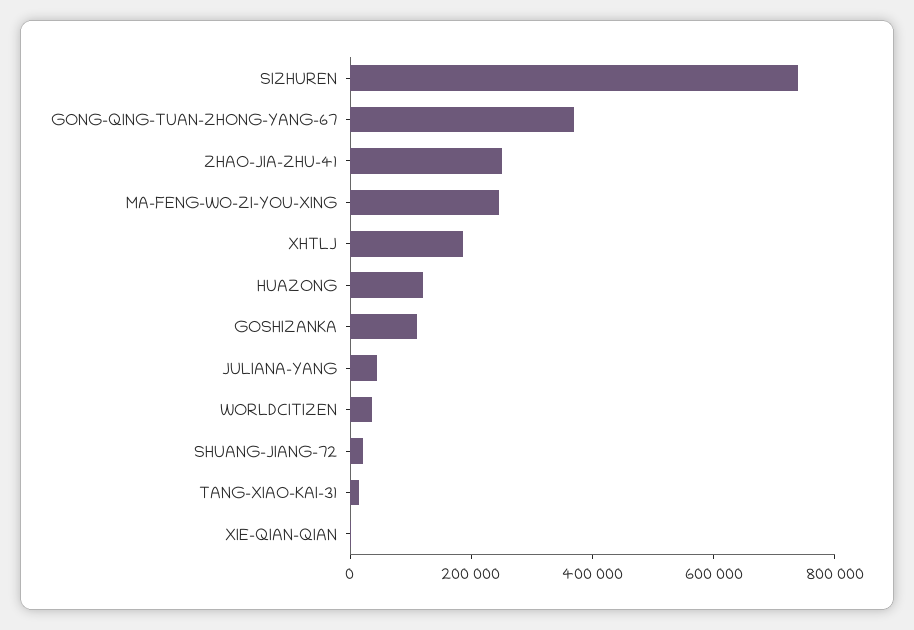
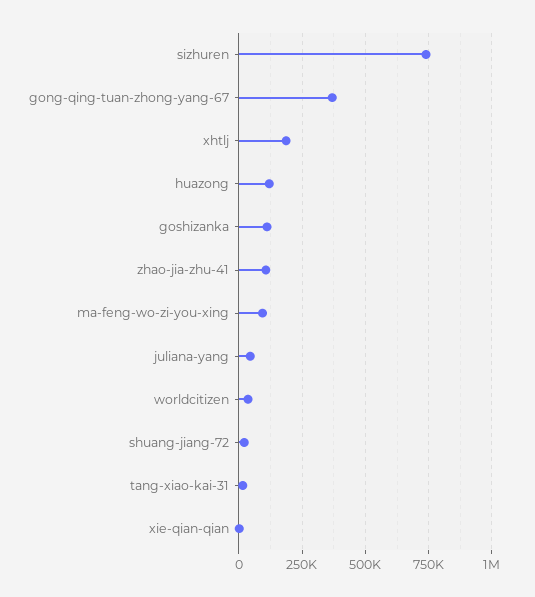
  {
    "SIZHUREN": 750000,
    "GONG-QING-TUAN-ZHONG-YANG-67": 375000,
-   "ZHAO-JIA-ZHU-41": 250000,
+   "ZHAO-JIA-ZHU-41": 100000,
-   "MA-FENG-WO-ZI-YOU-XING": 250000,
+   "MA-FENG-WO-ZI-YOU-XING": 100000,
    "XHTLJ": 175000,
    "HUAZONG": 125000,
    "GOSHIZANKA": 100000,
    "JULIANA-YANG": 50000,
    "WORLDCITIZEN": 25000,
    "SHUANG-JIANG-72": 25000,
    "TANG-XIAO-KAI-31": 25000,
    "XIE-QIAN-QIAN": 0
  }

